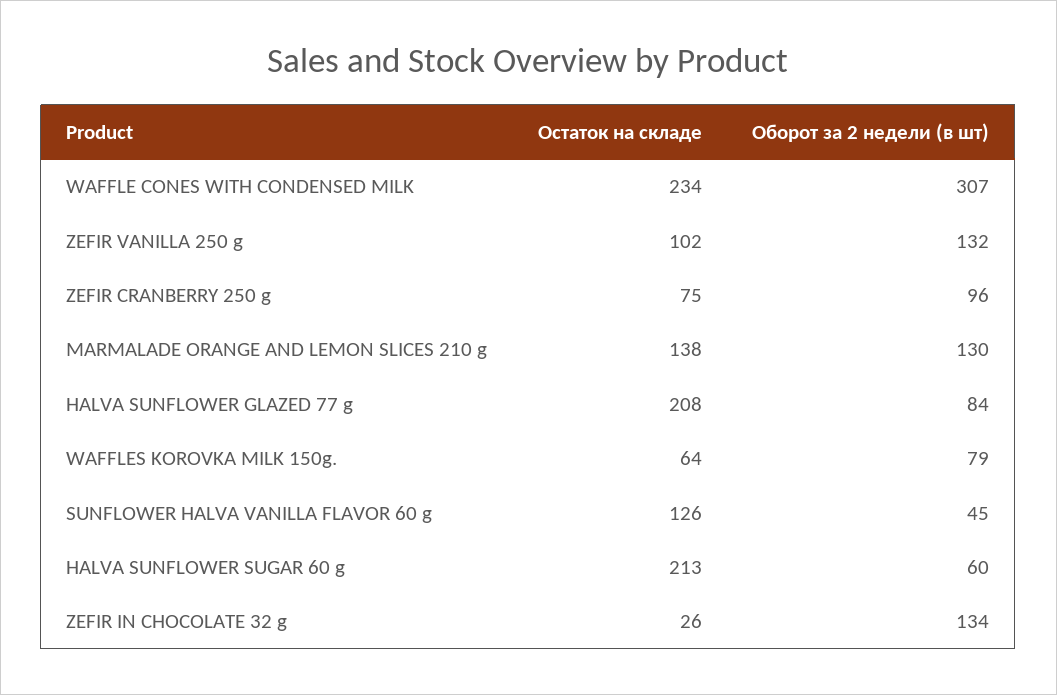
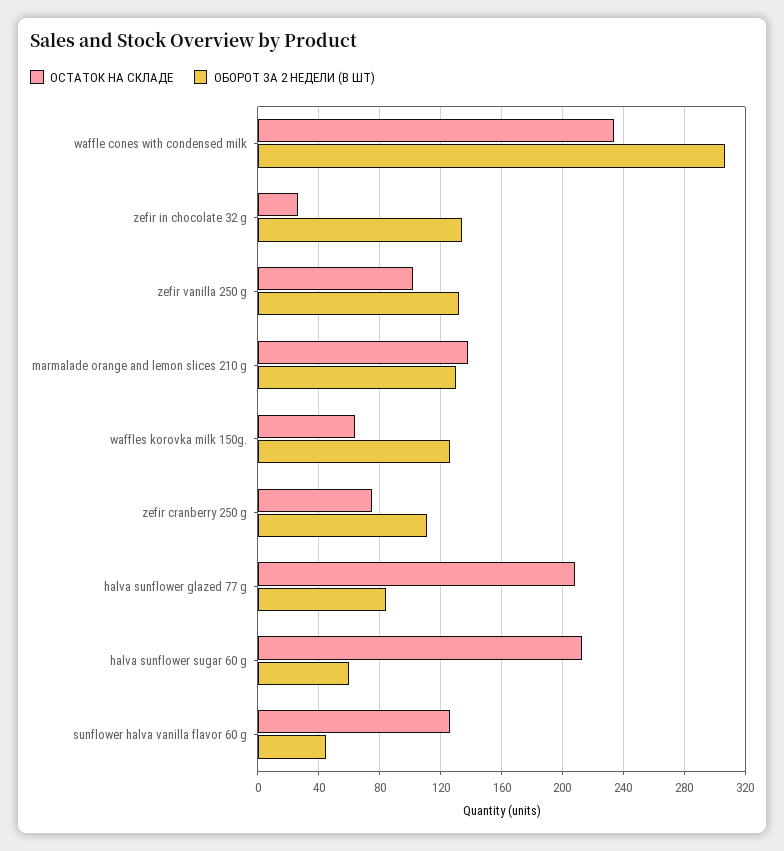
  {
    "Остаток на складе": {
      "WAFFLE CONES WITH CONDENSED MILK": 234,
      "ZEFIR VANILLA 250 g": 102,
      "ZEFIR CRANBERRY 250 g": 75,
      "MARMALADE ORANGE AND LEMON SLICES 210 g": 138,
      "HALVA SUNFLOWER GLAZED 77 g": 208,
      "WAFFLES KOROVKA MILK 150g.": 64,
      "SUNFLOWER HALVA VANILLA FLAVOR 60 g": 126,
      "HALVA SUNFLOWER SUGAR 60 g": 213,
      "ZEFIR IN CHOCOLATE 32 g": 26
    },
    "Оборот за 2 недели (в шт)": {
      "WAFFLE CONES WITH CONDENSED MILK": 307,
      "ZEFIR VANILLA 250 g": 132,
-     "ZEFIR CRANBERRY 250 g": 96,
+     "ZEFIR CRANBERRY 250 g": 110,
      "MARMALADE ORANGE AND LEMON SLICES 210 g": 130,
      "HALVA SUNFLOWER GLAZED 77 g": 84,
-     "WAFFLES KOROVKA MILK 150g.": 79,
+     "WAFFLES KOROVKA MILK 150g.": 125,
      "SUNFLOWER HALVA VANILLA FLAVOR 60 g": 45,
      "HALVA SUNFLOWER SUGAR 60 g": 60,
      "ZEFIR IN CHOCOLATE 32 g": 134
    }
  }

